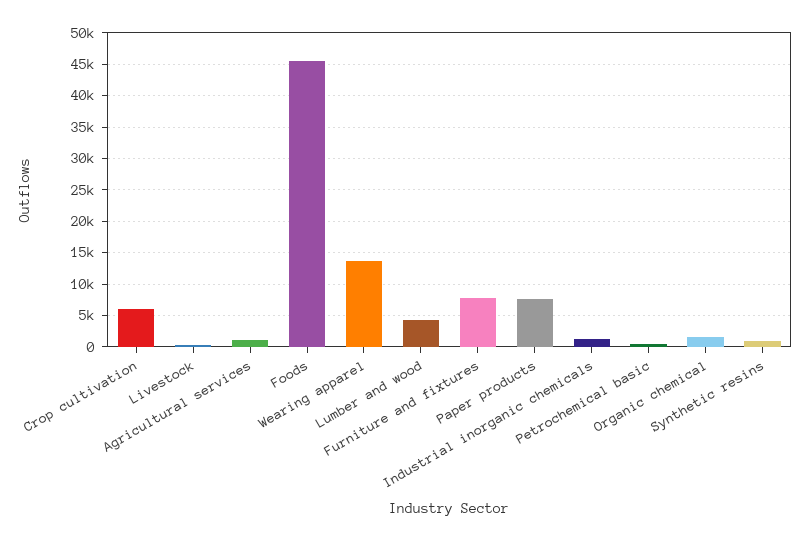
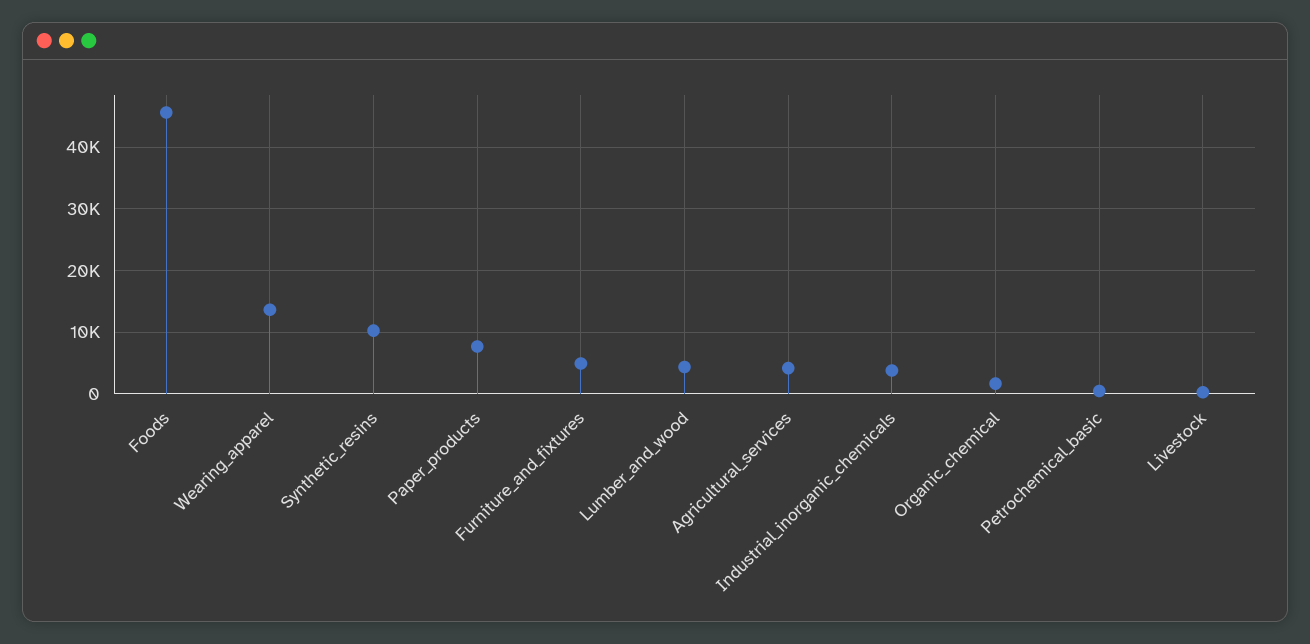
  {
-   "Crop cultivation": 6000,
    "Livestock": 0,
-   "Agricultural services": 1000,
+   "Agricultural services": 4000,
    "Foods": 46000,
    "Wearing apparel": 14000,
    "Lumber and wood": 4000,
-   "Furniture and fixtures": 8000,
+   "Furniture and fixtures": 5000,
    "Paper products": 8000,
-   "Industrial inorganic chemicals": 1000,
+   "Industrial inorganic chemicals": 4000,
    "Petrochemical basic": 0,
    "Organic chemical": 2000,
-   "Synthetic resins": 1000
+   "Synthetic resins": 10000
  }

